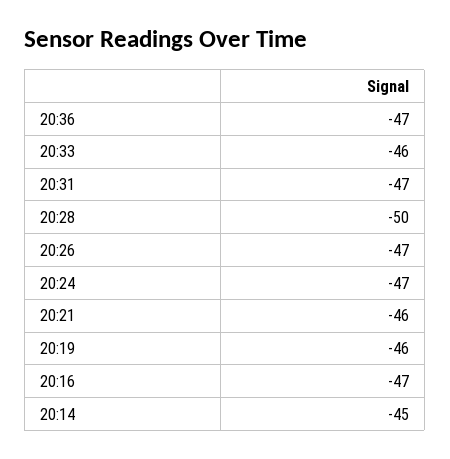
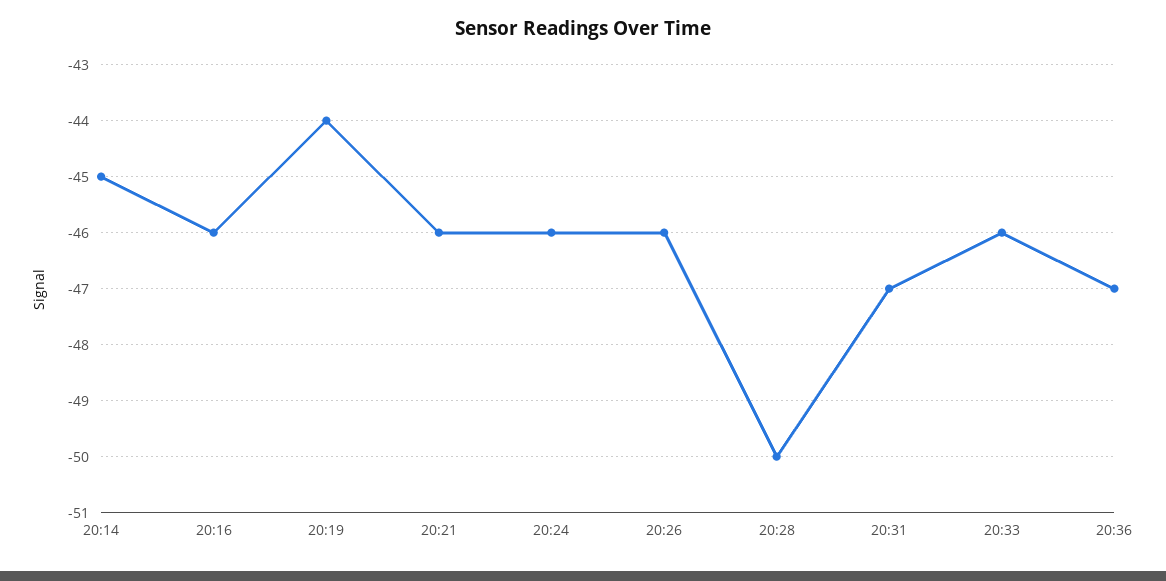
  {
    "20:36": -47,
    "20:33": -46,
    "20:31": -47,
    "20:28": -50,
-   "20:26": -47,
+   "20:26": -46,
-   "20:24": -47,
+   "20:24": -46,
    "20:21": -46,
-   "20:19": -46,
+   "20:19": -44,
-   "20:16": -47,
+   "20:16": -46,
    "20:14": -45
  }

